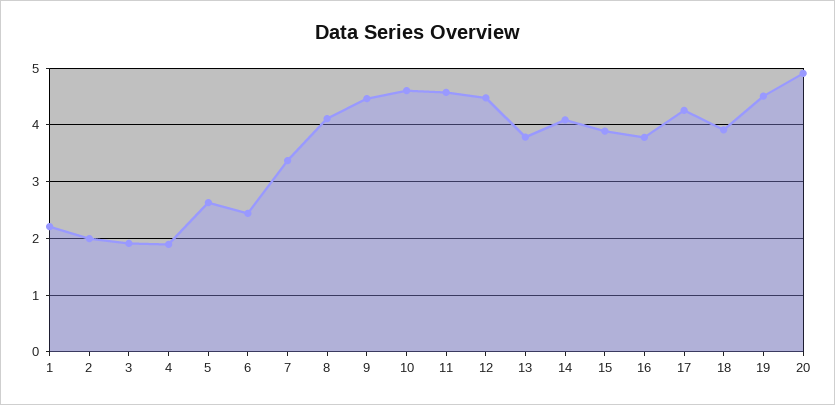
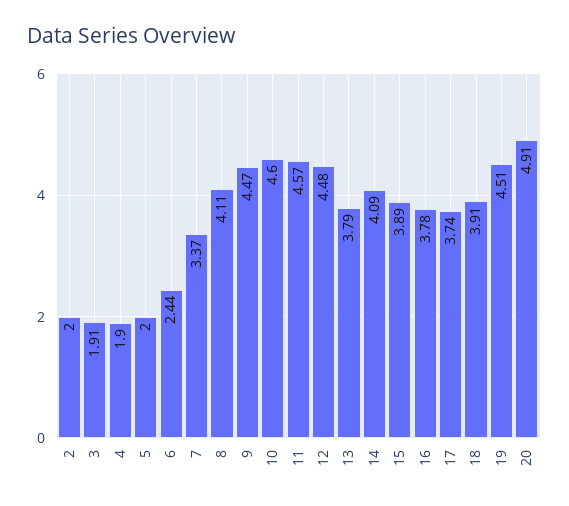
  {
-   "1": 2.2,
    "2": 2,
    "3": 1.91,
    "4": 1.9,
-   "5": 2.6,
+   "5": 2,
    "6": 2.44,
    "7": 3.37,
    "8": 4.11,
    "9": 4.47,
    "10": 4.6,
    "11": 4.57,
    "12": 4.48,
    "13": 3.79,
    "14": 4.09,
    "15": 3.89,
    "16": 3.78,
-   "17": 4.2,
+   "17": 3.74,
    "18": 3.91,
    "19": 4.51,
    "20": 4.91
  }

